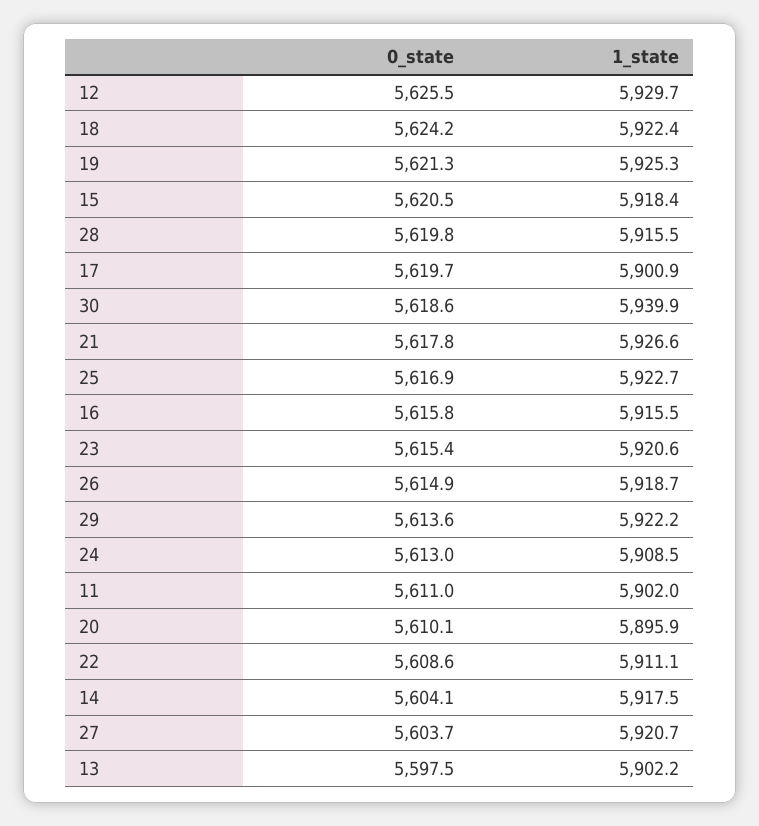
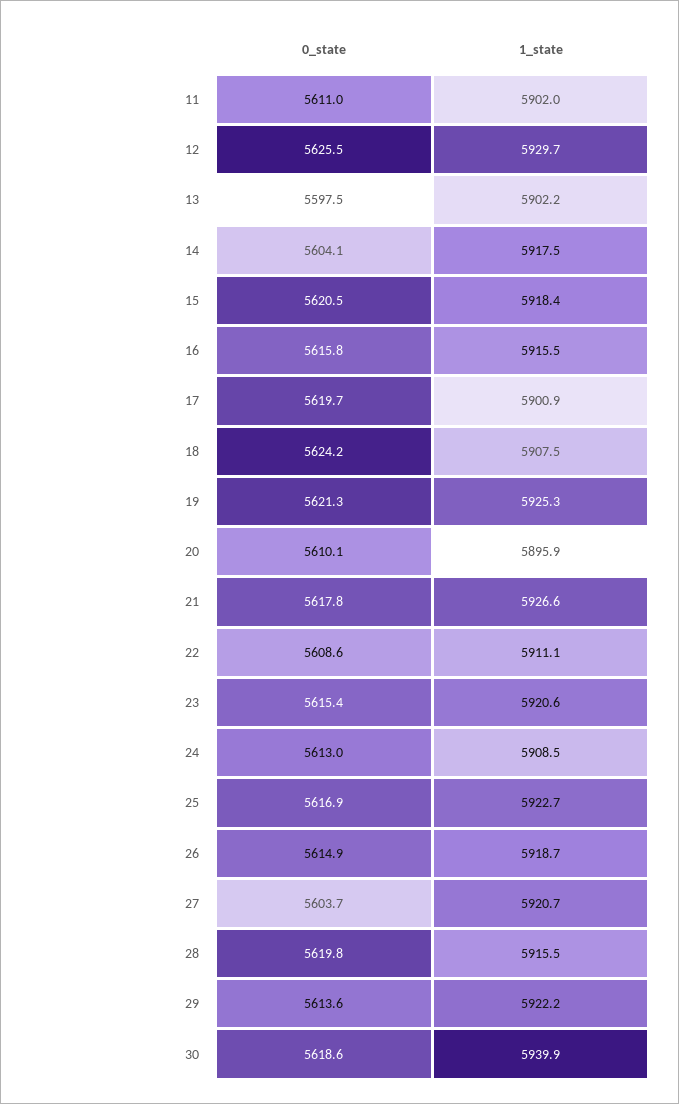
  {
    "0_state": {
      "12": 5625.5,
      "18": 5624.2,
      "19": 5621.3,
      "15": 5620.5,
      "28": 5619.8,
      "17": 5619.7,
      "30": 5618.6,
      "21": 5617.8,
      "25": 5616.9,
      "16": 5615.8,
      "23": 5615.4,
      "26": 5614.9,
      "29": 5613.6,
      "24": 5613,
      "11": 5611,
      "20": 5610.1,
      "22": 5608.6,
      "14": 5604.1,
      "27": 5603.7,
      "13": 5597.5
    },
    "1_state": {
      "12": 5929.7,
-     "18": 5922.4,
+     "18": 5907.5,
      "19": 5925.3,
      "15": 5918.4,
      "28": 5915.5,
      "17": 5900.9,
      "30": 5939.9,
      "21": 5926.6,
      "25": 5922.7,
      "16": 5915.5,
      "23": 5920.6,
      "26": 5918.7,
      "29": 5922.2,
      "24": 5908.5,
      "11": 5902,
      "20": 5895.9,
      "22": 5911.1,
      "14": 5917.5,
      "27": 5920.7,
      "13": 5902.2
    }
  }

